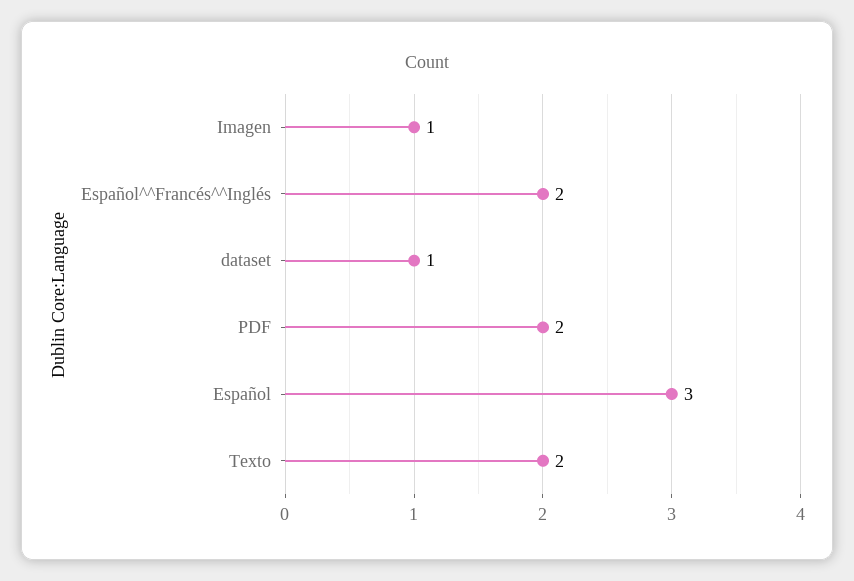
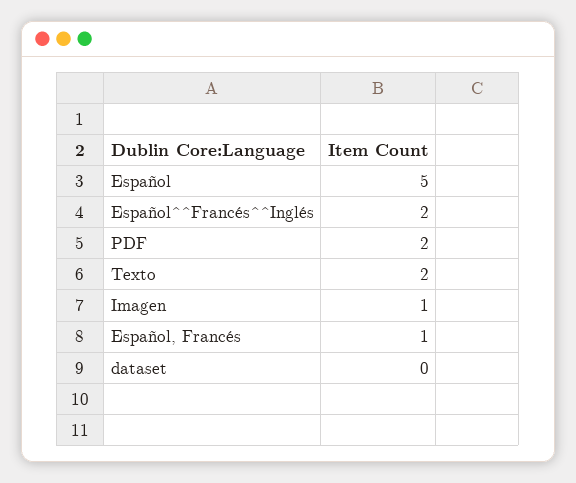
  {
    "Imagen": 1,
    "Español^^Francés^^Inglés": 2,
-   "dataset": 1,
+   "dataset": 0,
    "PDF": 2,
-   "Español": 3,
+   "Español": 5,
-   "Texto": 2
+   "Texto": 2,
+   "Español, Francés": 1
  }

